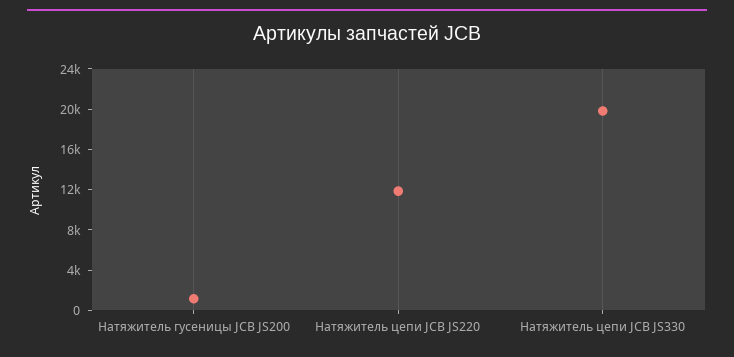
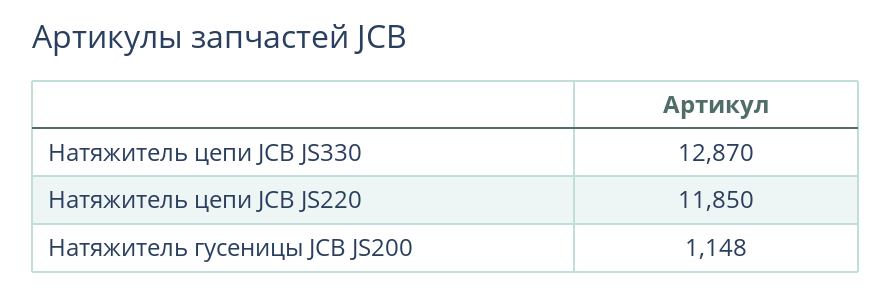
  {
    "Натяжитель гусеницы JCB JS200": 1148,
    "Натяжитель цепи JCB JS220": 11850,
-   "Натяжитель цепи JCB JS330": 20000
+   "Натяжитель цепи JCB JS330": 12870
  }

